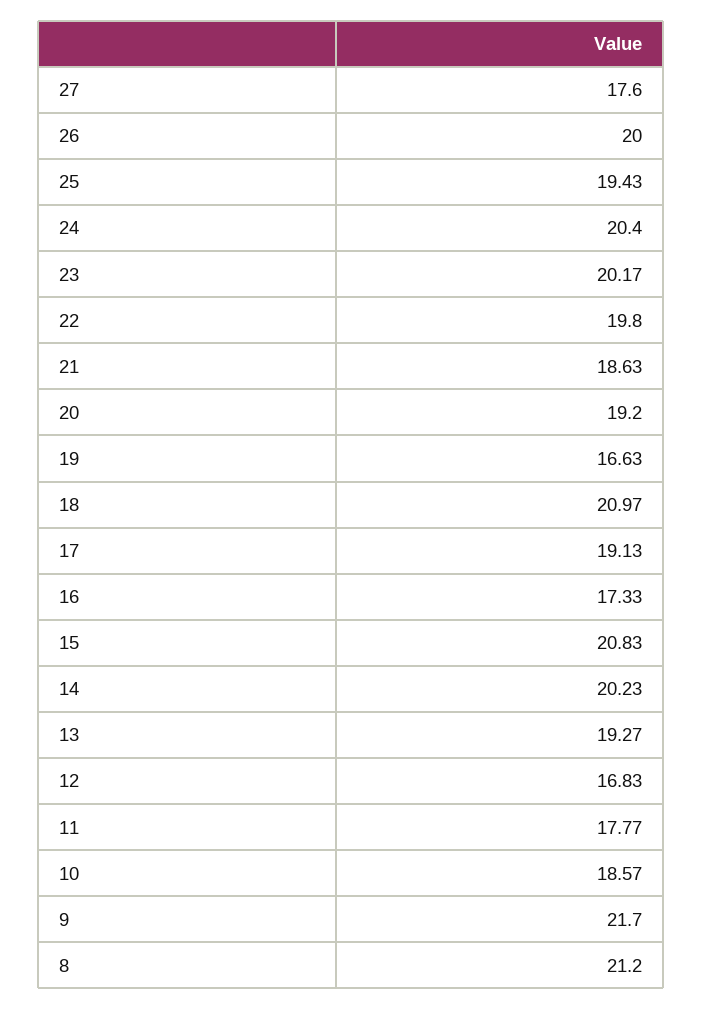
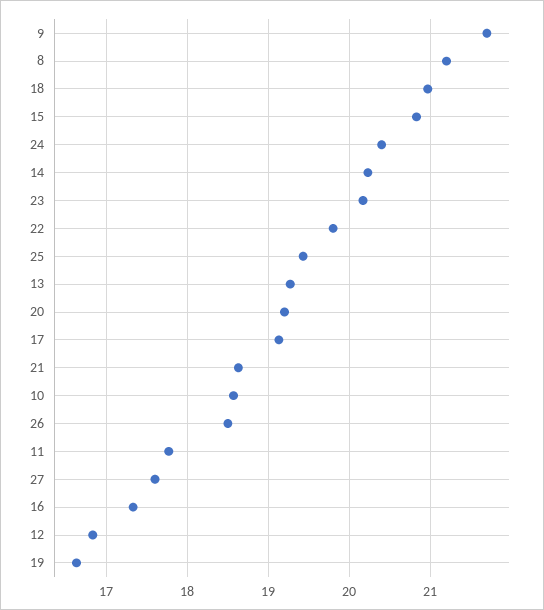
  {
    "27": 17.6,
-   "26": 20,
+   "26": 18.5,
    "25": 19.43,
    "24": 20.4,
    "23": 20.17,
    "22": 19.8,
    "21": 18.63,
    "20": 19.2,
    "19": 16.63,
    "18": 20.97,
    "17": 19.13,
    "16": 17.33,
    "15": 20.83,
    "14": 20.23,
    "13": 19.27,
    "12": 16.83,
    "11": 17.77,
    "10": 18.57,
    "9": 21.7,
    "8": 21.2
  }

